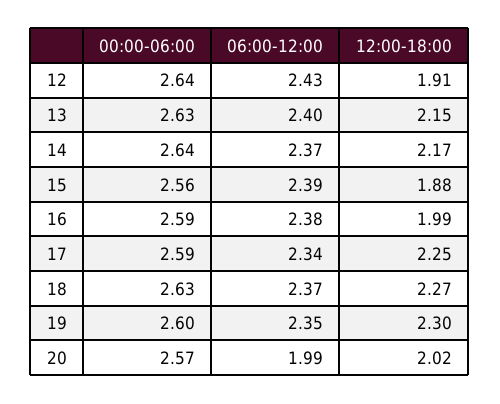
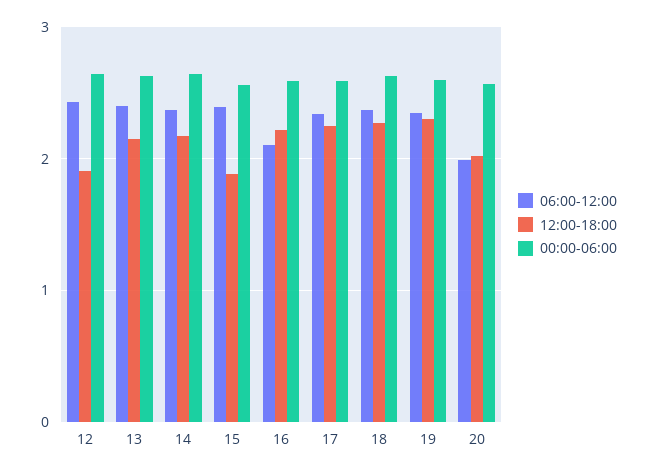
  {
    "00:00-06:00": {
      "12": 2.64,
      "13": 2.63,
      "14": 2.64,
      "15": 2.56,
      "16": 2.59,
      "17": 2.59,
      "18": 2.63,
      "19": 2.6,
      "20": 2.57
    },
    "06:00-12:00": {
      "12": 2.43,
      "13": 2.4,
      "14": 2.37,
      "15": 2.39,
-     "16": 2.38,
+     "16": 2.1,
      "17": 2.34,
      "18": 2.37,
      "19": 2.35,
      "20": 1.99
    },
    "12:00-18:00": {
      "12": 1.91,
      "13": 2.15,
      "14": 2.17,
      "15": 1.88,
-     "16": 1.99,
+     "16": 2.2,
      "17": 2.25,
      "18": 2.27,
      "19": 2.3,
      "20": 2.02
    }
  }

